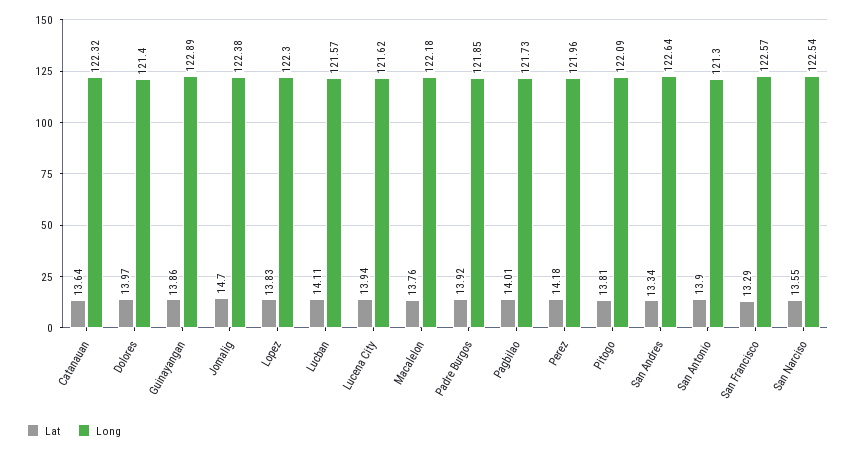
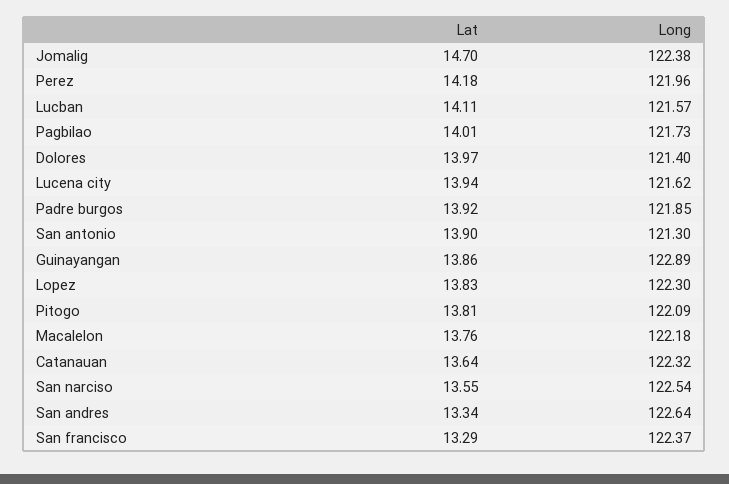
  {
    "Lat": {
      "Catanauan": 13.64,
      "Dolores": 13.97,
      "Guinayangan": 13.86,
      "Jomalig": 14.7,
      "Lopez": 13.83,
      "Lucban": 14.11,
      "Lucena City": 13.94,
      "Macalelon": 13.76,
      "Padre Burgos": 13.92,
      "Pagbilao": 14.01,
      "Perez": 14.18,
      "Pitogo": 13.81,
      "San Andres": 13.34,
      "San Antonio": 13.9,
      "San Francisco": 13.29,
      "San Narciso": 13.55
    },
    "Long": {
      "Catanauan": 122.32,
      "Dolores": 121.4,
      "Guinayangan": 122.89,
      "Jomalig": 122.38,
      "Lopez": 122.3,
      "Lucban": 121.57,
      "Lucena City": 121.62,
      "Macalelon": 122.18,
      "Padre Burgos": 121.85,
      "Pagbilao": 121.73,
      "Perez": 121.96,
      "Pitogo": 122.09,
      "San Andres": 122.64,
      "San Antonio": 121.3,
-     "San Francisco": 122.57,
+     "San Francisco": 122.37,
      "San Narciso": 122.54
    }
  }

